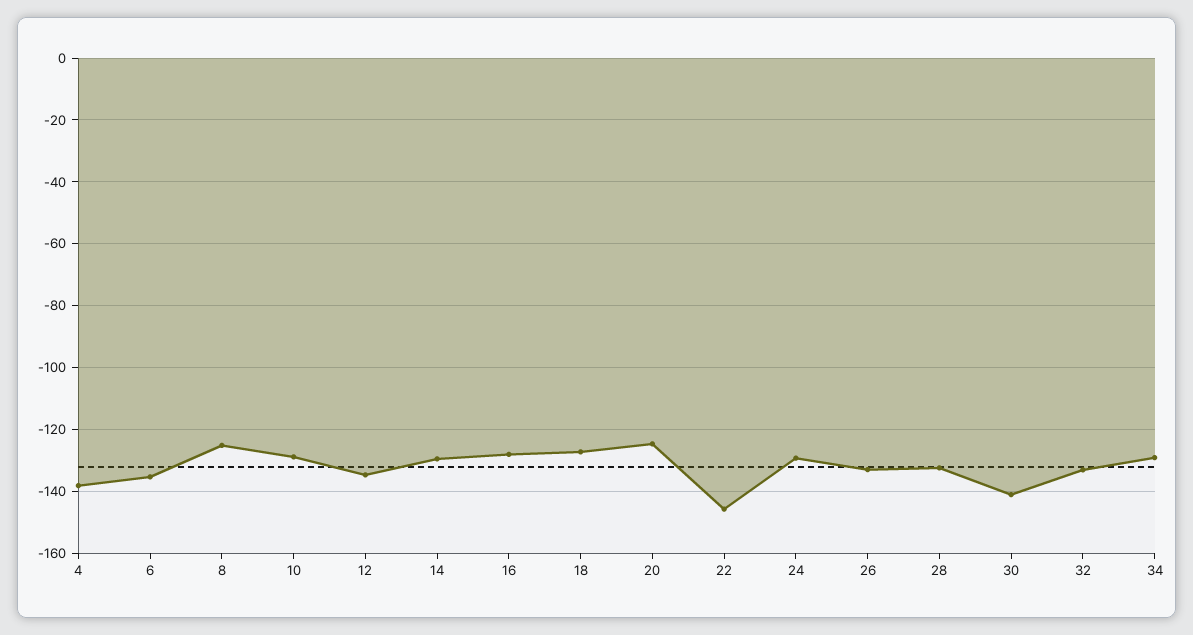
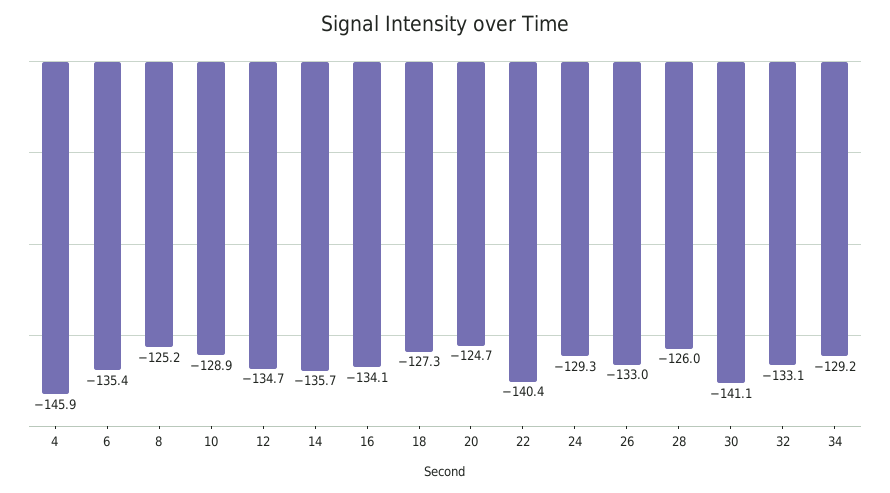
  {
-   "4": -138,
+   "4": -145.9,
    "6": -135.4,
    "8": -125.2,
    "10": -128.9,
    "12": -134.7,
-   "14": -130,
+   "14": -135.7,
-   "16": -128,
+   "16": -134.1,
    "18": -127.3,
    "20": -124.7,
-   "22": -146,
+   "22": -140.4,
    "24": -129.3,
    "26": -133,
-   "28": -132,
+   "28": -126,
    "30": -141.1,
    "32": -133.1,
    "34": -129.2
  }

